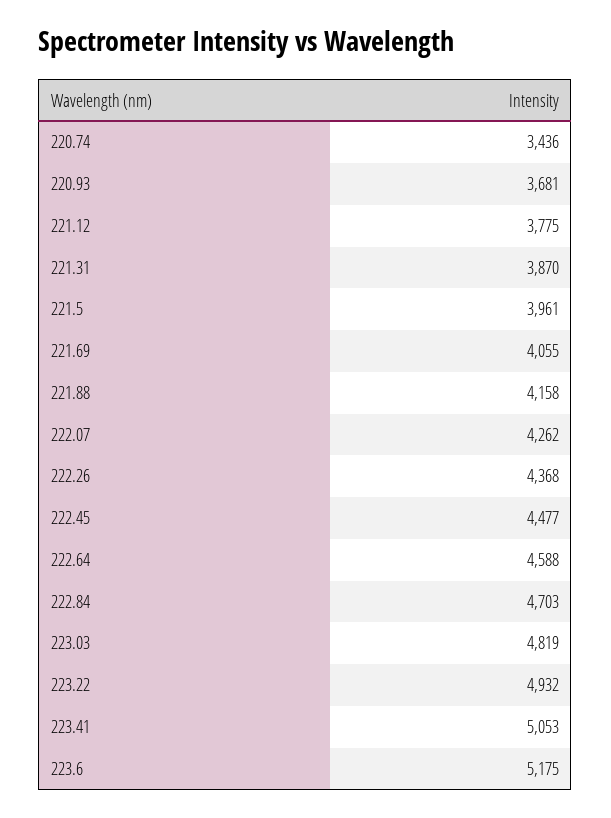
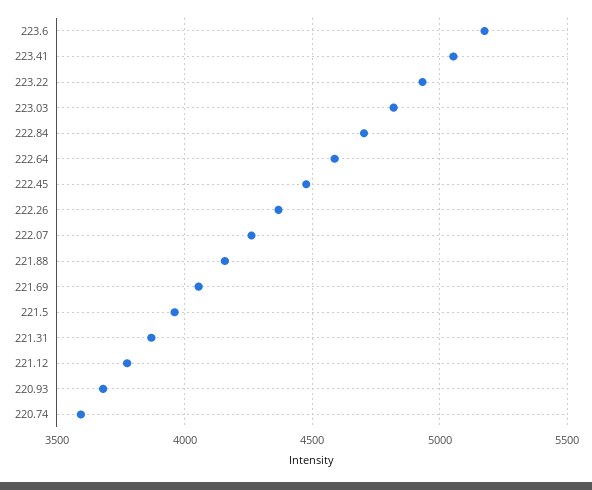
  {
-   "220.74": 3436,
+   "220.74": 3600,
    "220.93": 3681,
    "221.12": 3775,
    "221.31": 3870,
    "221.5": 3961,
    "221.69": 4055,
    "221.88": 4158,
    "222.07": 4262,
    "222.26": 4368,
    "222.45": 4477,
    "222.64": 4588,
    "222.84": 4703,
    "223.03": 4819,
    "223.22": 4932,
    "223.41": 5053,
    "223.6": 5175
  }

